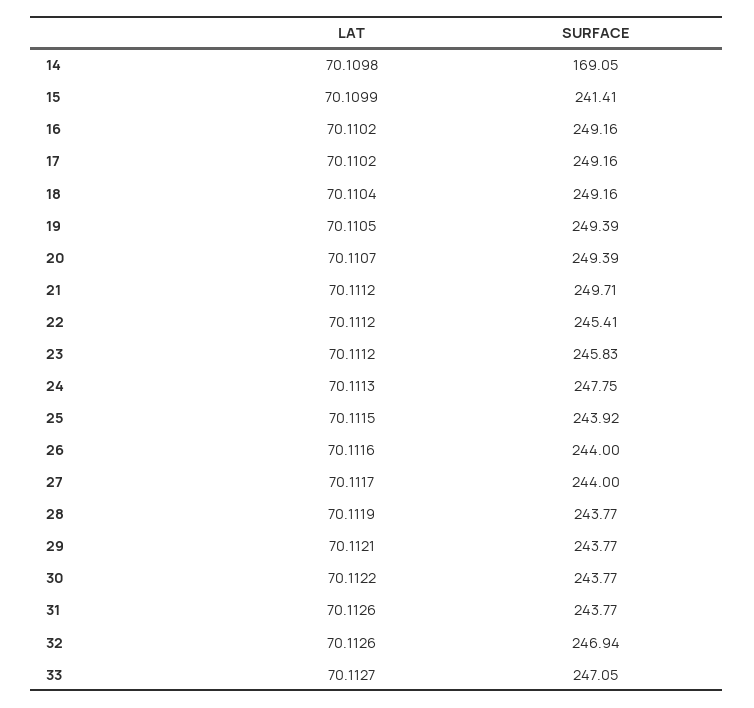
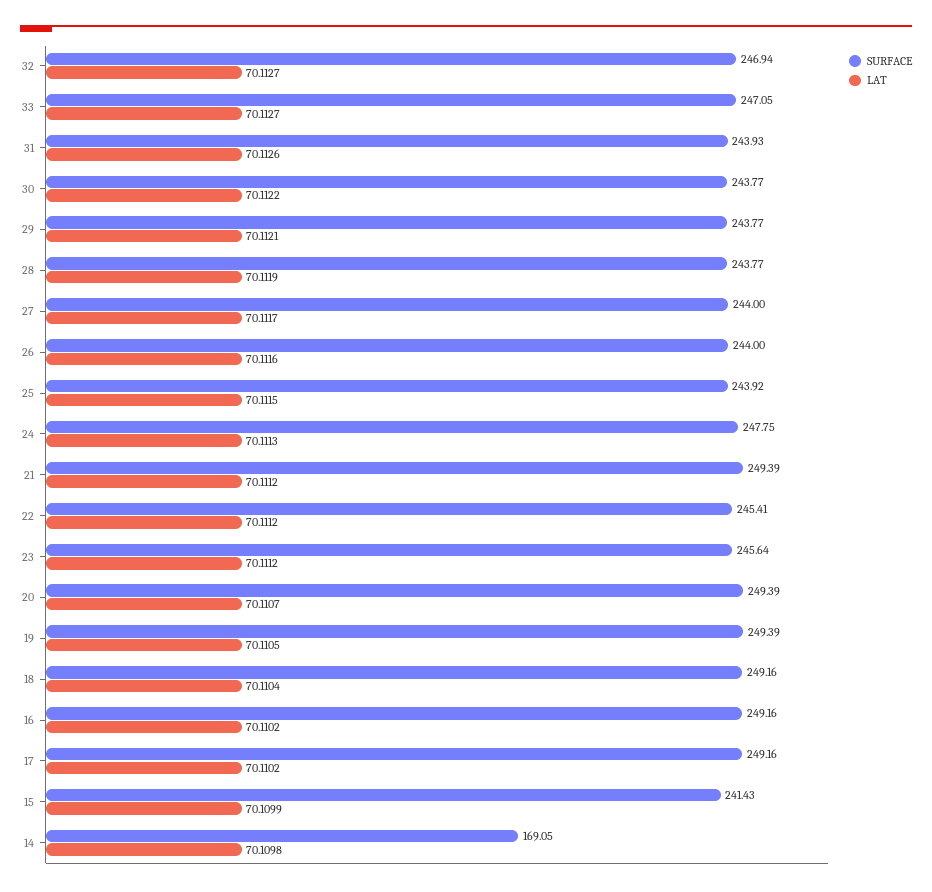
  {
    "LAT": {
      "14": 70.1098,
      "15": 70.1099,
      "16": 70.1102,
      "17": 70.1102,
      "18": 70.1104,
      "19": 70.1105,
      "20": 70.1107,
      "21": 70.1112,
      "22": 70.1112,
      "23": 70.1112,
      "24": 70.1113,
      "25": 70.1115,
      "26": 70.1116,
      "27": 70.1117,
      "28": 70.1119,
      "29": 70.1121,
      "30": 70.1122,
      "31": 70.1126,
-     "32": 70.1126,
+     "32": 70.1127,
      "33": 70.1127
    },
    "SURFACE": {
      "14": 169.05,
-     "15": 241.41,
+     "15": 241.43,
      "16": 249.16,
      "17": 249.16,
      "18": 249.16,
      "19": 249.39,
      "20": 249.39,
-     "21": 249.71,
+     "21": 249.39,
      "22": 245.41,
-     "23": 245.83,
+     "23": 245.64,
      "24": 247.75,
      "25": 243.92,
      "26": 244,
      "27": 244,
      "28": 243.77,
      "29": 243.77,
      "30": 243.77,
-     "31": 243.77,
+     "31": 243.93,
      "32": 246.94,
      "33": 247.05
    }
  }

